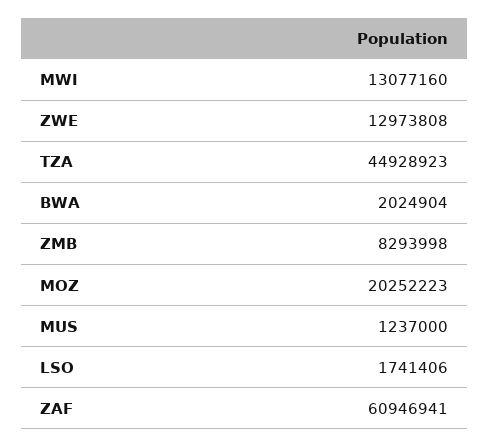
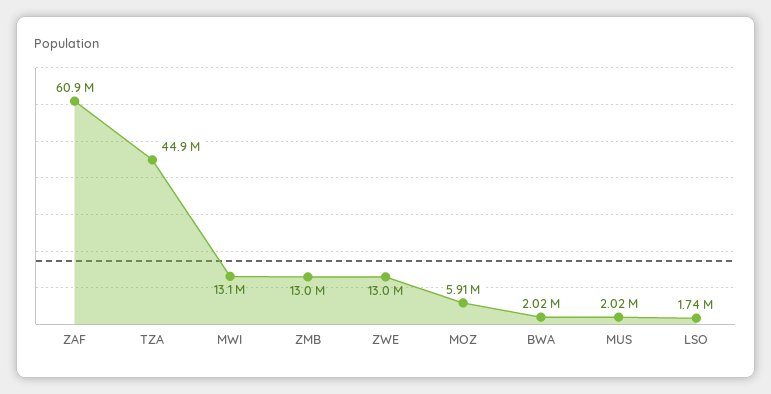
  {
    "MWI": 13077160,
    "ZWE": 12973808,
    "TZA": 44928923,
    "BWA": 2024904,
-   "ZMB": 8293998,
+   "ZMB": 13000000,
-   "MOZ": 20252223,
+   "MOZ": 5910000,
-   "MUS": 1237000,
+   "MUS": 2020000,
    "LSO": 1741406,
    "ZAF": 60946941
  }

